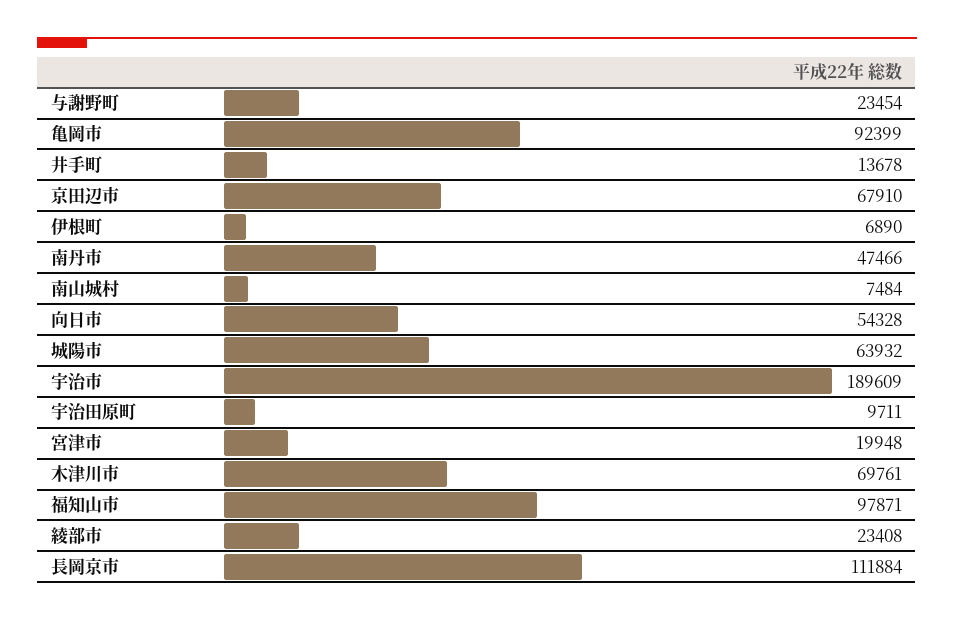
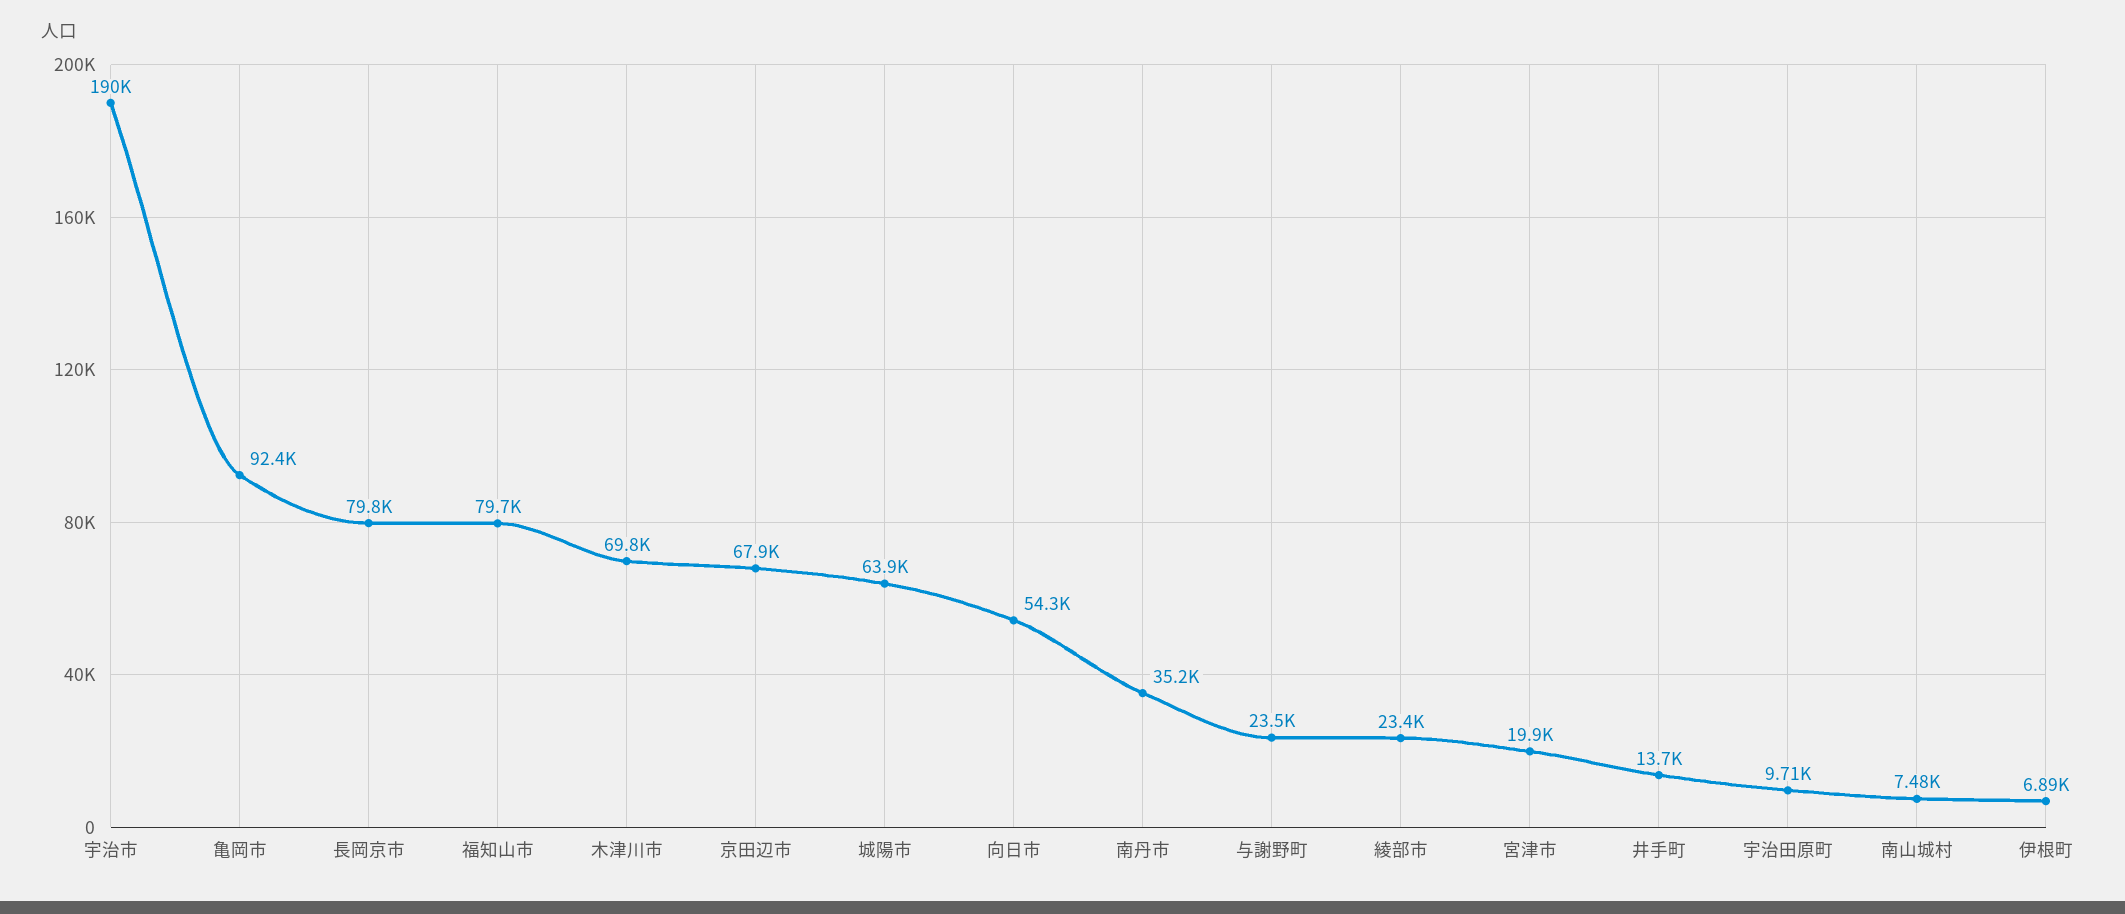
  {
    "与謝野町": 23454,
    "亀岡市": 92399,
    "井手町": 13678,
    "京田辺市": 67910,
    "伊根町": 6890,
-   "南丹市": 47466,
+   "南丹市": 35200,
    "南山城村": 7484,
    "向日市": 54328,
    "城陽市": 63932,
    "宇治市": 189609,
    "宇治田原町": 9711,
    "宮津市": 19948,
    "木津川市": 69761,
-   "福知山市": 97871,
+   "福知山市": 79700,
    "綾部市": 23408,
-   "長岡京市": 111884
+   "長岡京市": 79800
  }

